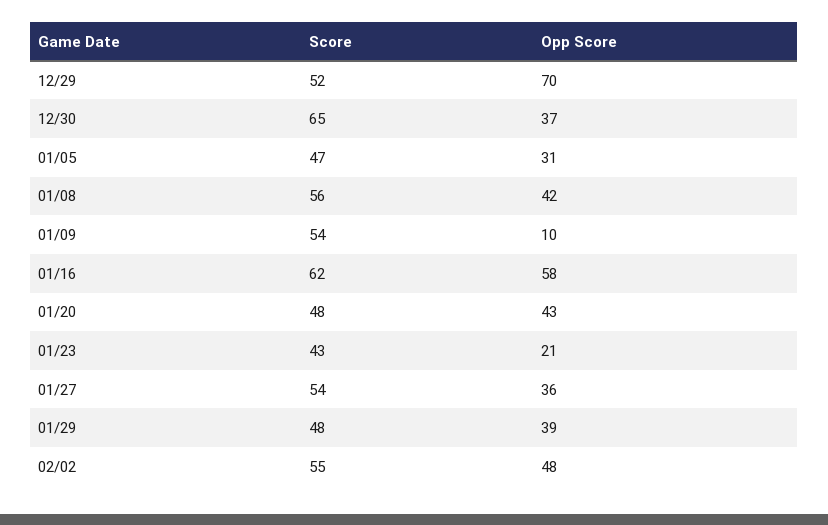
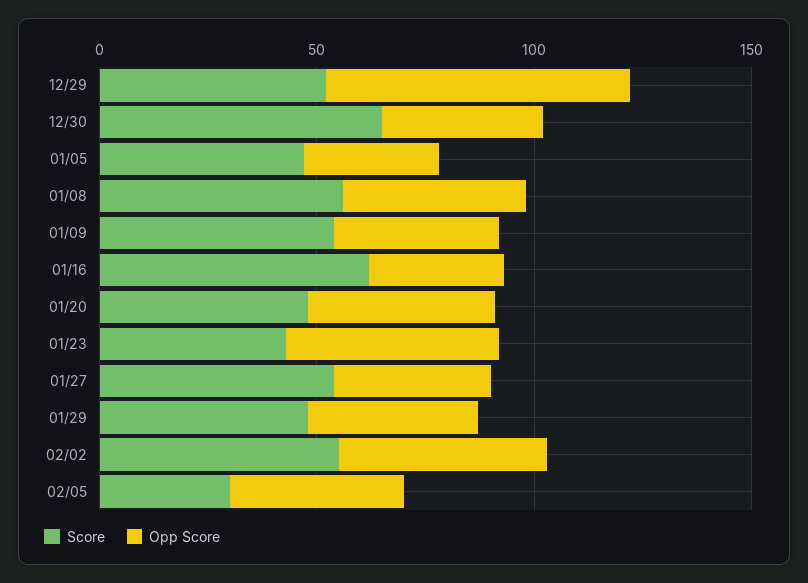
  {
    "Score": {
      "12/29": 52,
      "12/30": 65,
      "01/05": 47,
      "01/08": 56,
      "01/09": 54,
      "01/16": 62,
      "01/20": 48,
      "01/23": 43,
      "01/27": 54,
      "01/29": 48,
-     "02/02": 55
+     "02/02": 55,
+     "02/05": 30
    },
    "Opp Score": {
      "12/29": 70,
      "12/30": 37,
      "01/05": 31,
      "01/08": 42,
-     "01/09": 10,
+     "01/09": 40,
-     "01/16": 58,
+     "01/16": 30,
      "01/20": 43,
-     "01/23": 21,
+     "01/23": 50,
      "01/27": 36,
      "01/29": 39,
-     "02/02": 48
+     "02/02": 48,
+     "02/05": 40
    }
  }

